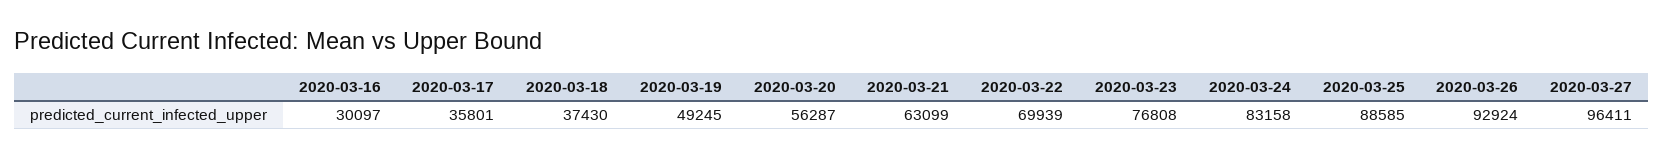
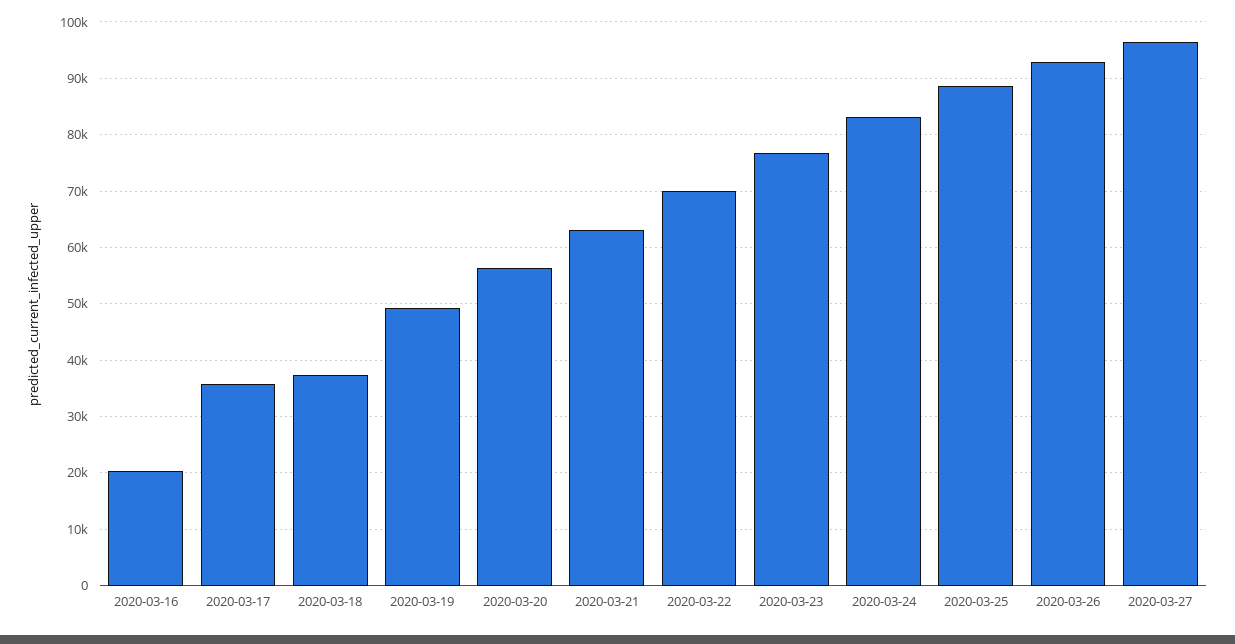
  {
-   "2020-03-16": 30097,
+   "2020-03-16": 20000,
    "2020-03-17": 35801,
    "2020-03-18": 37430,
    "2020-03-19": 49245,
    "2020-03-20": 56287,
    "2020-03-21": 63099,
    "2020-03-22": 69939,
    "2020-03-23": 76808,
    "2020-03-24": 83158,
    "2020-03-25": 88585,
    "2020-03-26": 92924,
    "2020-03-27": 96411
  }

